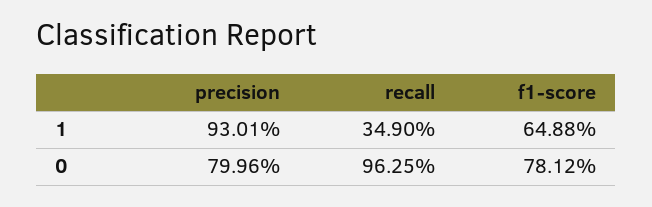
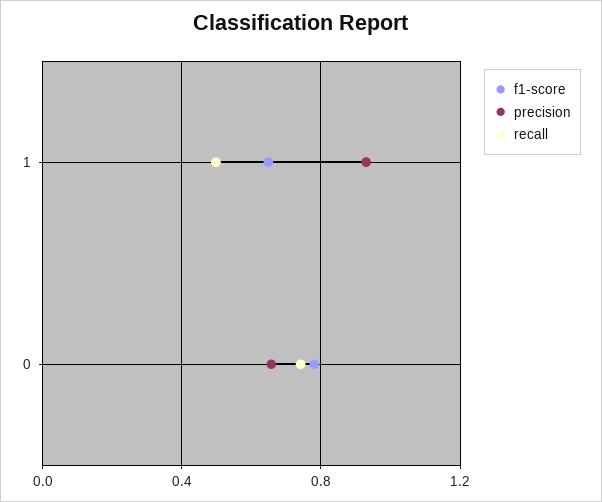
  {
    "precision": {
      "1": 0.9301,
-     "0": 0.7996
+     "0": 0.65
    },
    "recall": {
-     "1": 0.349,
+     "1": 0.5,
-     "0": 0.9625
+     "0": 0.75
    },
    "f1-score": {
      "1": 0.6488,
      "0": 0.7812
    }
  }

